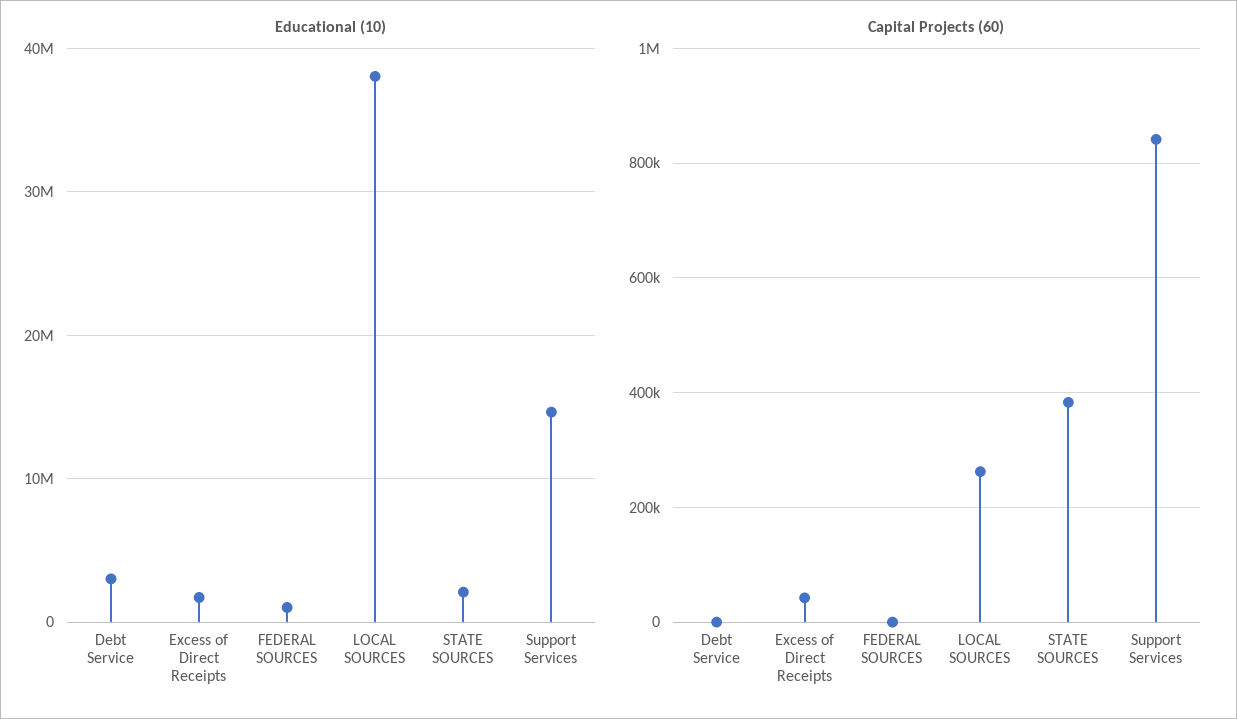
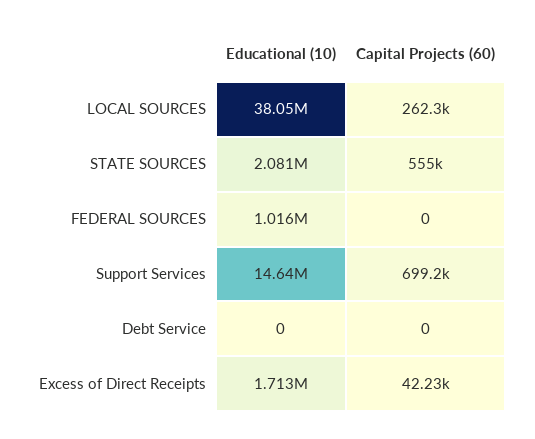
  {
    "Educational (10)": {
-     "Debt Service": 3000000,
+     "Debt Service": 0,
      "Excess of Direct Receipts": 1713000,
      "FEDERAL SOURCES": 1016000,
      "LOCAL SOURCES": 38050000,
      "STATE SOURCES": 2081000,
      "Support Services": 14640000
    },
    "Capital Projects (60)": {
      "Debt Service": 0,
      "Excess of Direct Receipts": 42230,
      "FEDERAL SOURCES": 0,
      "LOCAL SOURCES": 262300,
-     "STATE SOURCES": 380000,
+     "STATE SOURCES": 555000,
-     "Support Services": 840000
+     "Support Services": 699200
    }
  }

